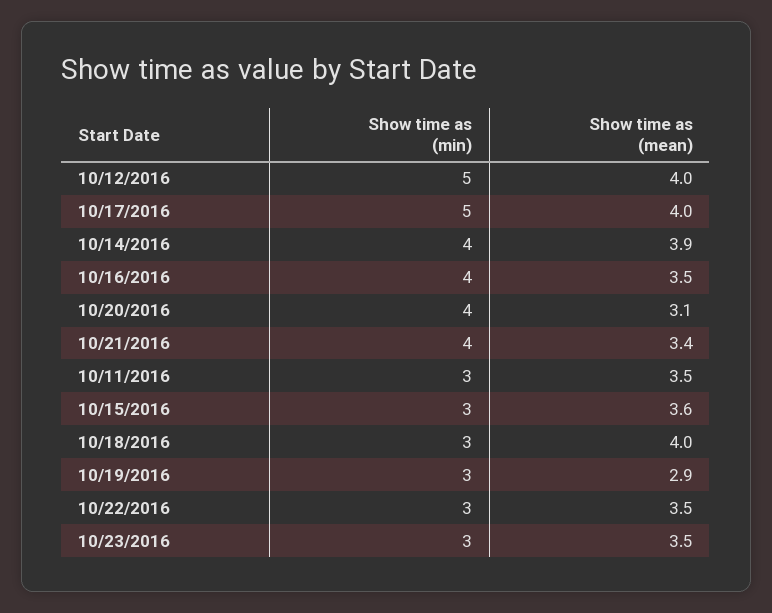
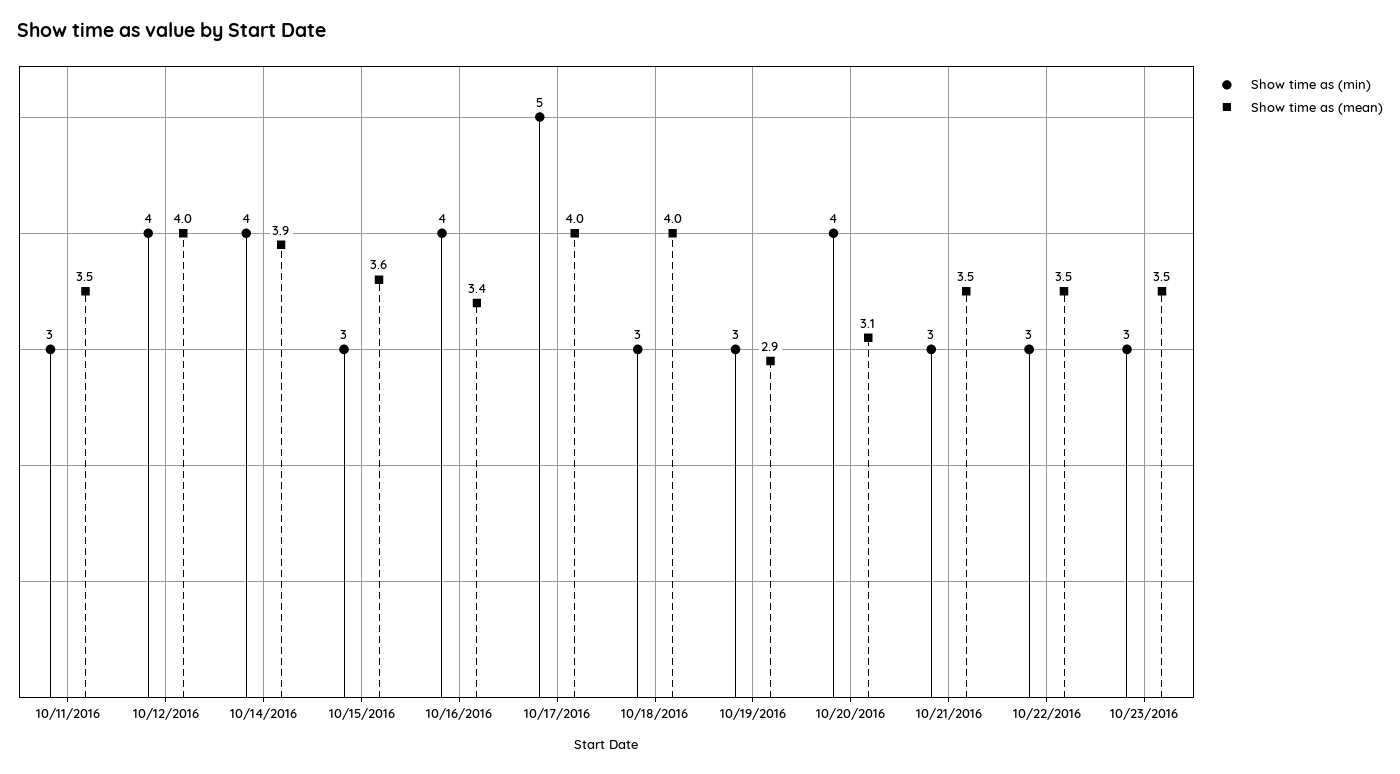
  {
    "Show time as (min)": {
-     "10/12/2016": 5,
+     "10/12/2016": 4,
      "10/17/2016": 5,
      "10/14/2016": 4,
      "10/16/2016": 4,
      "10/20/2016": 4,
-     "10/21/2016": 4,
+     "10/21/2016": 3,
      "10/11/2016": 3,
      "10/15/2016": 3,
      "10/18/2016": 3,
      "10/19/2016": 3,
      "10/22/2016": 3,
      "10/23/2016": 3
    },
    "Show time as (mean)": {
      "10/12/2016": 4,
      "10/17/2016": 4,
      "10/14/2016": 3.9,
-     "10/16/2016": 3.5,
+     "10/16/2016": 3.4,
      "10/20/2016": 3.1,
-     "10/21/2016": 3.4,
+     "10/21/2016": 3.5,
      "10/11/2016": 3.5,
      "10/15/2016": 3.6,
      "10/18/2016": 4,
      "10/19/2016": 2.9,
      "10/22/2016": 3.5,
      "10/23/2016": 3.5
    }
  }

